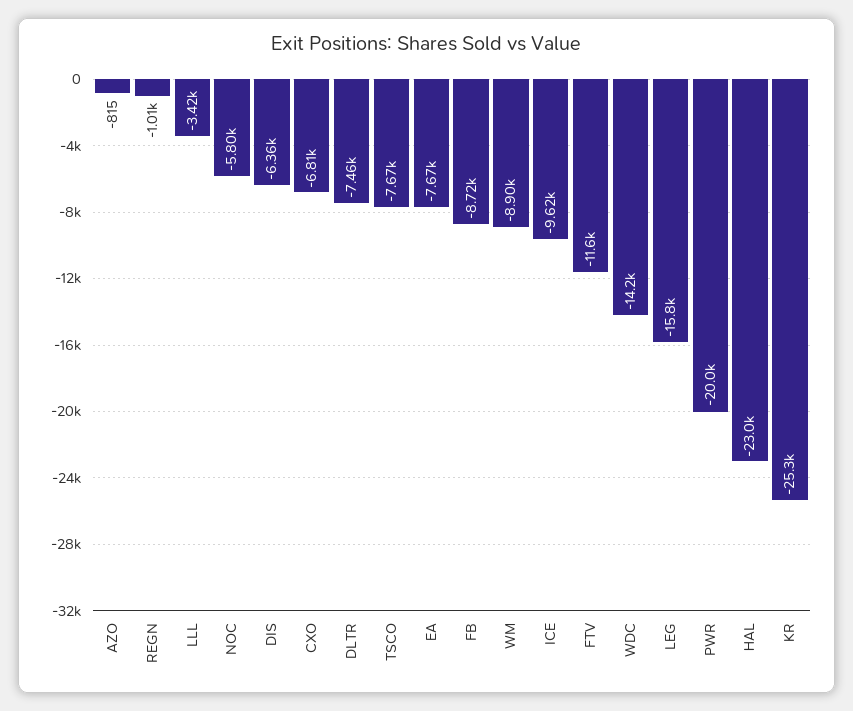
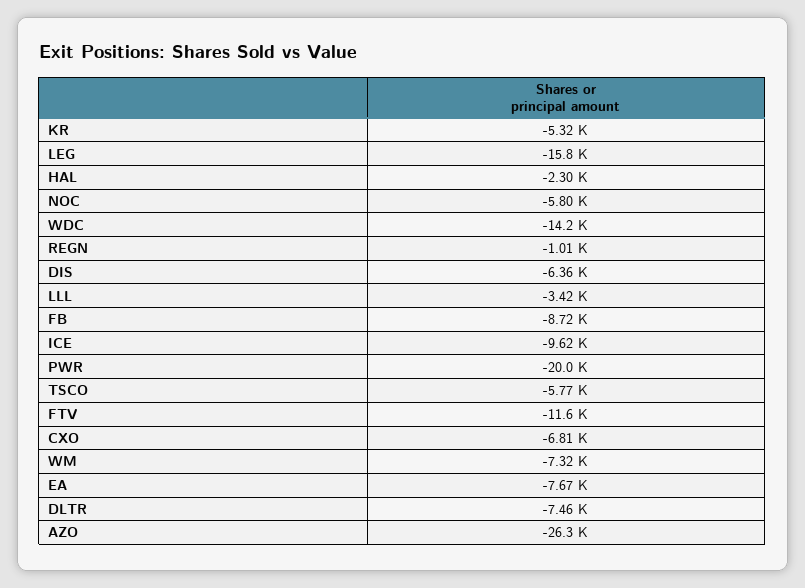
  {
-   "AZO": -815,
+   "AZO": -26300,
    "REGN": -1010,
    "LLL": -3420,
    "NOC": -5800,
    "DIS": -6360,
    "CXO": -6810,
    "DLTR": -7460,
-   "TSCO": -7670,
+   "TSCO": -5770,
    "EA": -7670,
    "FB": -8720,
-   "WM": -8900,
+   "WM": -7320,
    "ICE": -9620,
    "FTV": -11600,
    "WDC": -14200,
    "LEG": -15800,
    "PWR": -20000,
-   "HAL": -23000,
+   "HAL": -2300,
-   "KR": -25300
+   "KR": -5320
  }

